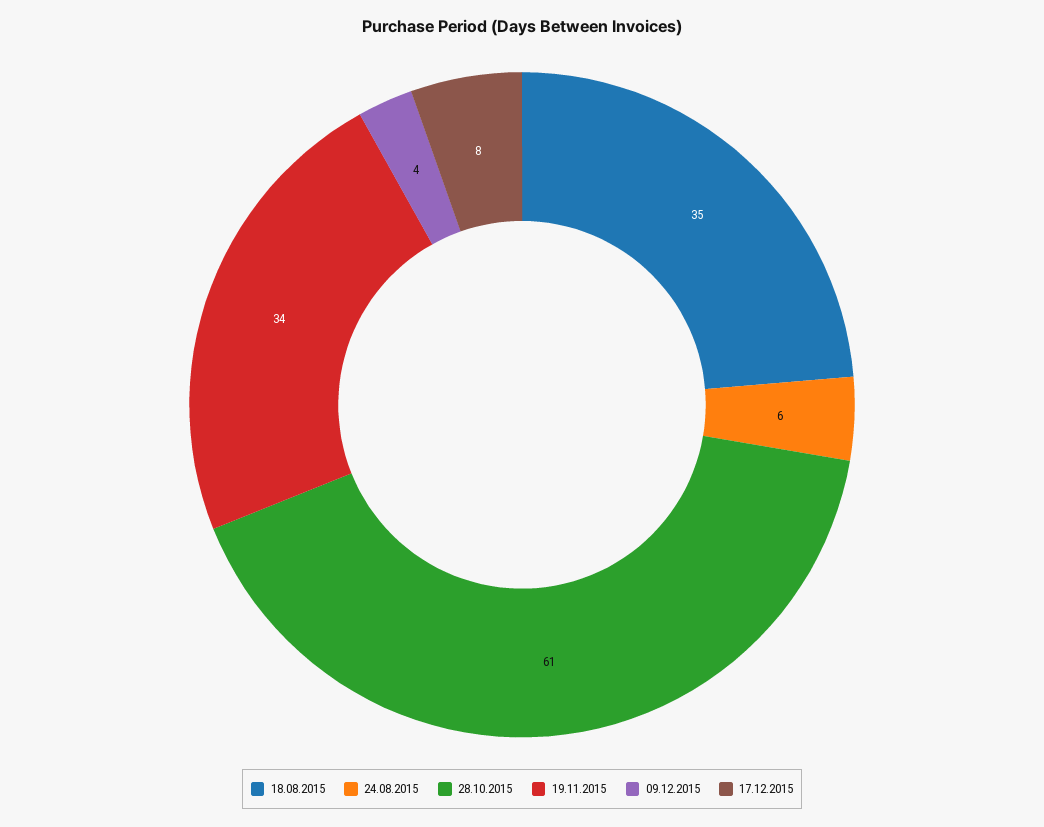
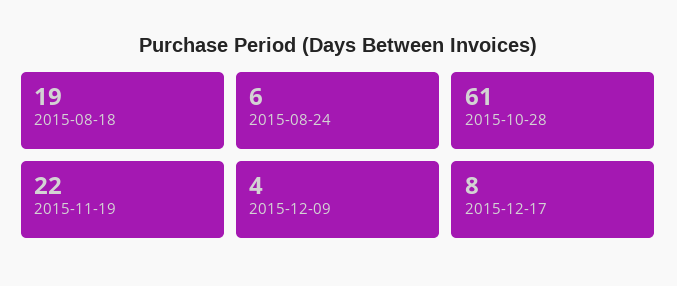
  {
-   "18.08.2015": 35,
+   "18.08.2015": 19,
    "24.08.2015": 6,
    "28.10.2015": 61,
-   "19.11.2015": 34,
+   "19.11.2015": 22,
    "09.12.2015": 4,
    "17.12.2015": 8
  }

